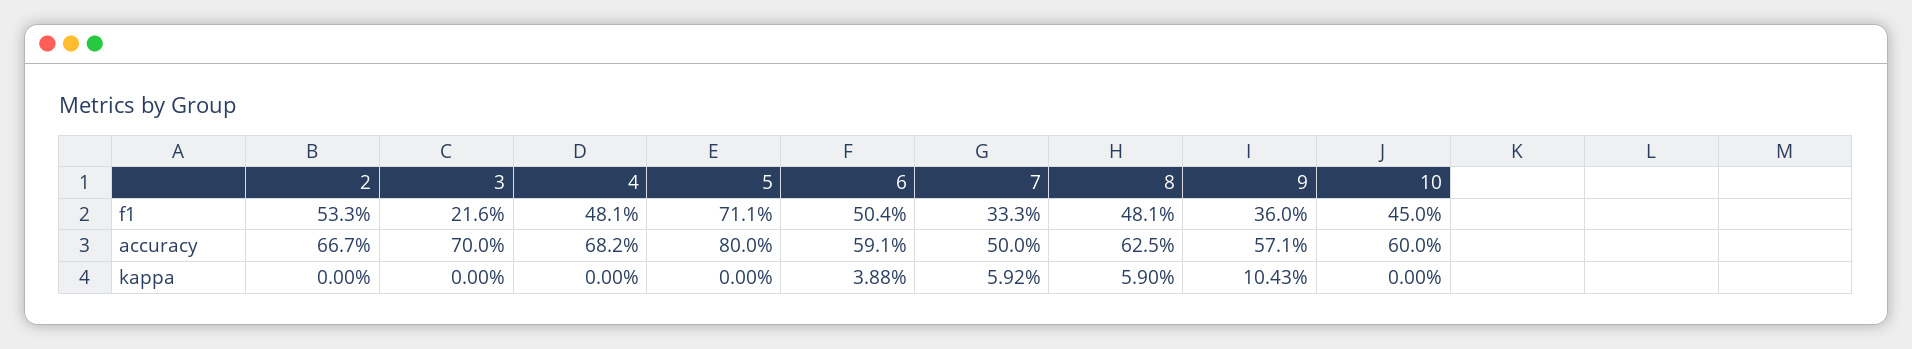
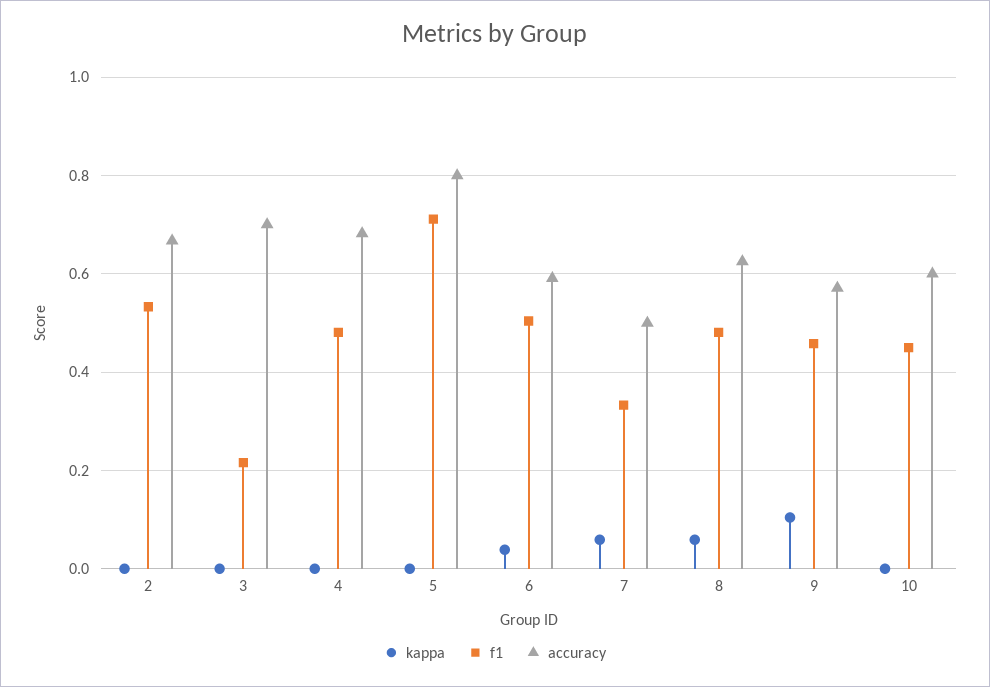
  {
    "f1": {
      "2": 0.533,
      "3": 0.216,
      "4": 0.481,
      "5": 0.711,
      "6": 0.504,
      "7": 0.333,
      "8": 0.481,
-     "9": 0.36,
+     "9": 0.46,
      "10": 0.45
    },
    "accuracy": {
      "2": 0.667,
      "3": 0.7,
      "4": 0.682,
      "5": 0.8,
      "6": 0.591,
      "7": 0.5,
      "8": 0.625,
      "9": 0.571,
      "10": 0.6
    },
    "kappa": {
      "2": 0,
      "3": 0,
      "4": 0,
      "5": 0,
      "6": 0.0388,
      "7": 0.0592,
      "8": 0.059,
      "9": 0.1043,
      "10": 0
    }
  }

